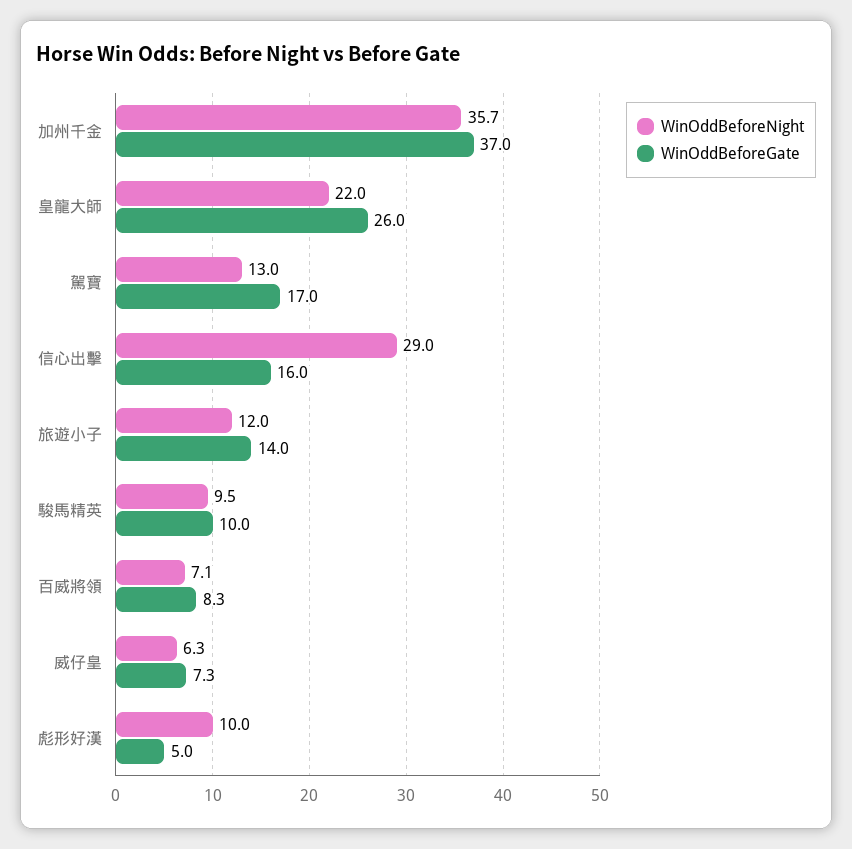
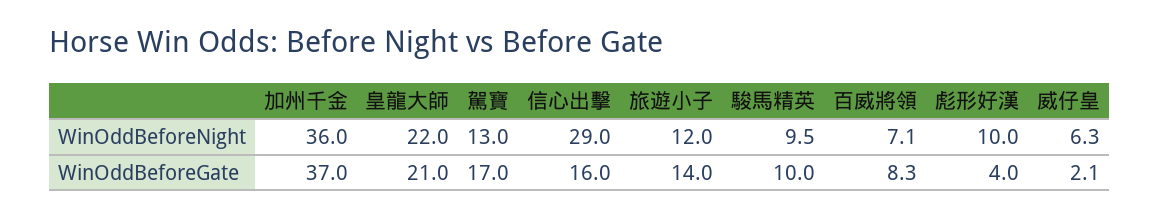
  {
    "WinOddBeforeNight": {
-     "加州千金": 35.7,
+     "加州千金": 36,
      "皇龍大師": 22,
      "駕寶": 13,
      "信心出擊": 29,
      "旅遊小子": 12,
      "駿馬精英": 9.5,
      "百威將領": 7.1,
      "威仔皇": 6.3,
      "彪形好漢": 10
    },
    "WinOddBeforeGate": {
      "加州千金": 37,
-     "皇龍大師": 26,
+     "皇龍大師": 21,
      "駕寶": 17,
      "信心出擊": 16,
      "旅遊小子": 14,
      "駿馬精英": 10,
      "百威將領": 8.3,
-     "威仔皇": 7.3,
+     "威仔皇": 2.1,
-     "彪形好漢": 5
+     "彪形好漢": 4
    }
  }

